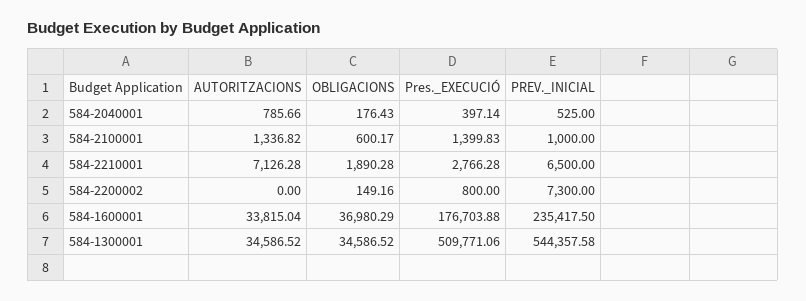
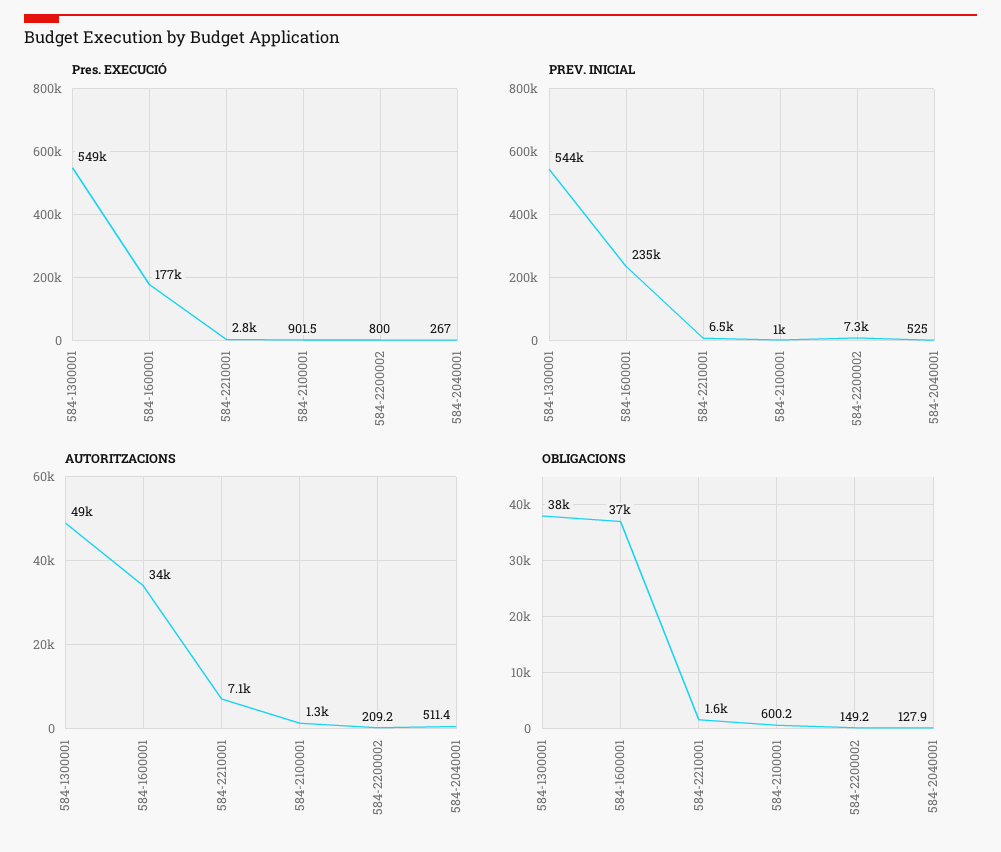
  {
    "AUTORITZACIONS": {
-     "584-2040001": 785.66,
+     "584-2040001": 511.4,
      "584-2100001": 1336.82,
      "584-2210001": 7126.28,
-     "584-2200002": 0,
+     "584-2200002": 209.2,
      "584-1600001": 33815.04,
-     "584-1300001": 34586.52
+     "584-1300001": 49000
    },
    "OBLIGACIONS": {
-     "584-2040001": 176.43,
+     "584-2040001": 127.9,
      "584-2100001": 600.17,
-     "584-2210001": 1890.28,
+     "584-2210001": 1600,
      "584-2200002": 149.16,
      "584-1600001": 36980.29,
-     "584-1300001": 34586.52
+     "584-1300001": 38000
    },
    "Pres._EXECUCIÓ": {
-     "584-2040001": 397.14,
+     "584-2040001": 267,
-     "584-2100001": 1399.83,
+     "584-2100001": 901.5,
      "584-2210001": 2766.28,
      "584-2200002": 800,
      "584-1600001": 176703.88,
-     "584-1300001": 509771.06
+     "584-1300001": 549000
    },
    "PREV._INICIAL": {
      "584-2040001": 525,
      "584-2100001": 1000,
      "584-2210001": 6500,
      "584-2200002": 7300,
      "584-1600001": 235417.5,
      "584-1300001": 544357.58
    }
  }

